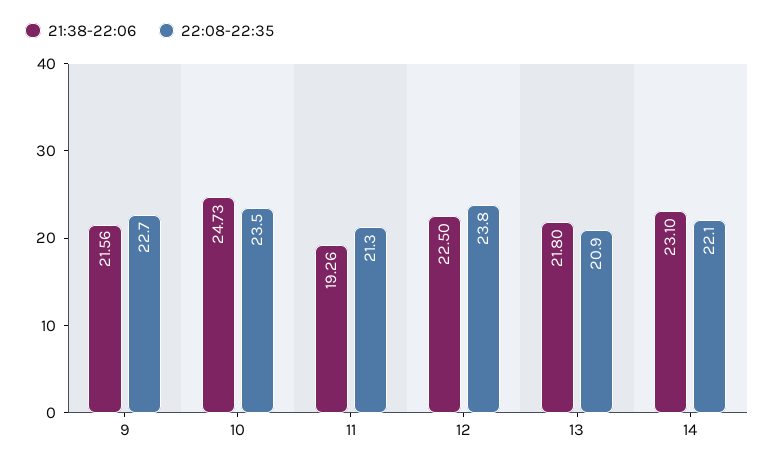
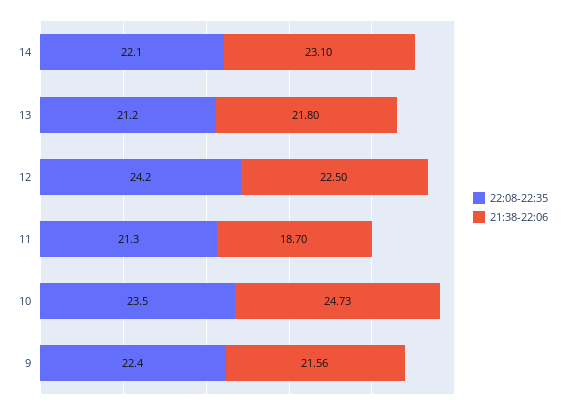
  {
    "21:38-22:06": {
      "9": 21.56,
      "10": 24.73,
-     "11": 19.26,
+     "11": 18.7,
      "12": 22.5,
      "13": 21.8,
      "14": 23.1
    },
    "22:08-22:35": {
-     "9": 22.7,
+     "9": 22.4,
      "10": 23.5,
      "11": 21.3,
-     "12": 23.8,
+     "12": 24.2,
-     "13": 20.9,
+     "13": 21.2,
      "14": 22.1
    }
  }

